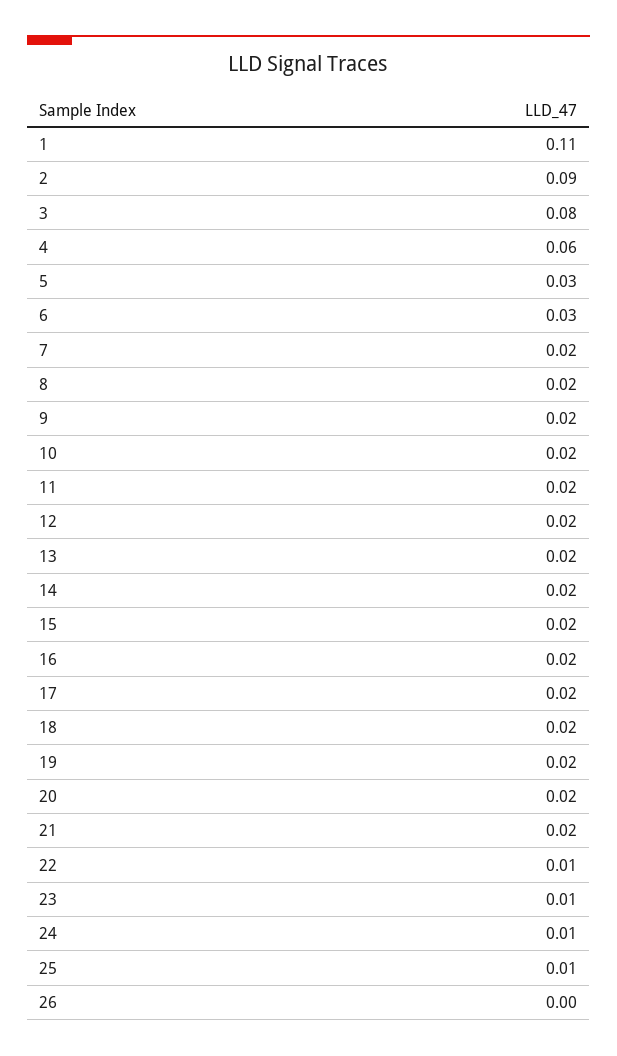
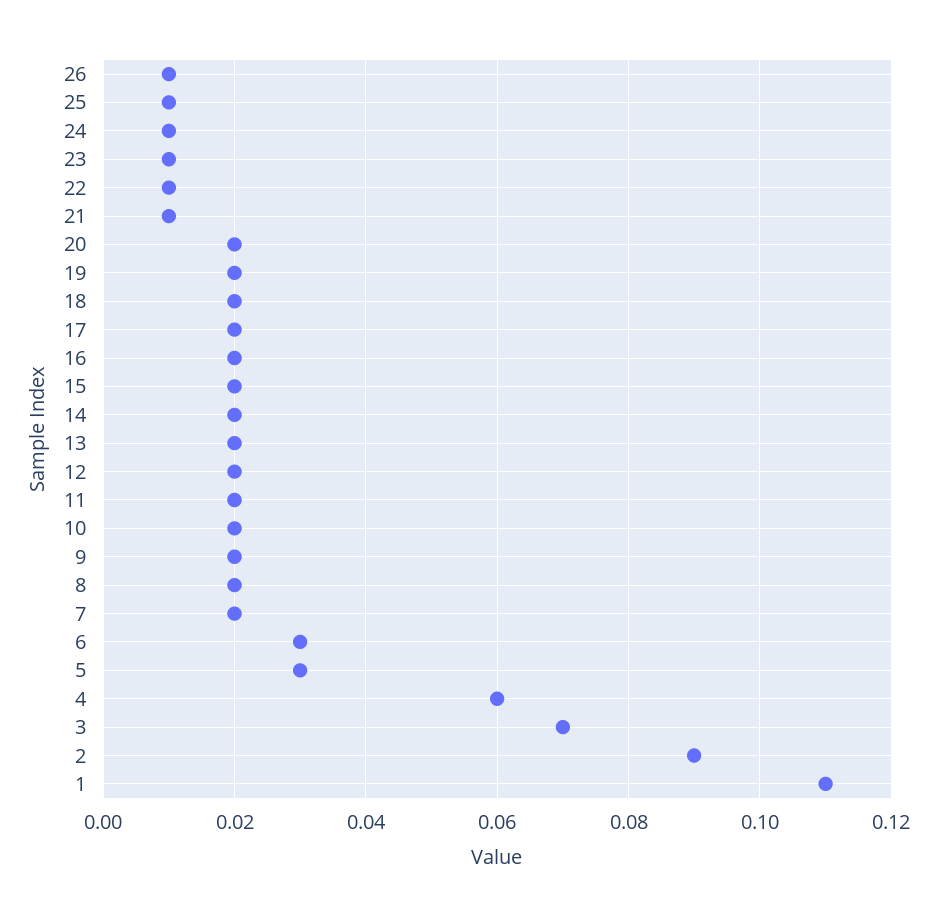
  {
    "1": 0.11,
    "2": 0.09,
-   "3": 0.08,
+   "3": 0.07,
    "4": 0.06,
    "5": 0.03,
    "6": 0.03,
    "7": 0.02,
    "8": 0.02,
    "9": 0.02,
    "10": 0.02,
    "11": 0.02,
    "12": 0.02,
    "13": 0.02,
    "14": 0.02,
    "15": 0.02,
    "16": 0.02,
    "17": 0.02,
    "18": 0.02,
    "19": 0.02,
    "20": 0.02,
-   "21": 0.02,
+   "21": 0.01,
    "22": 0.01,
    "23": 0.01,
    "24": 0.01,
    "25": 0.01,
-   "26": 0
+   "26": 0.01
  }

